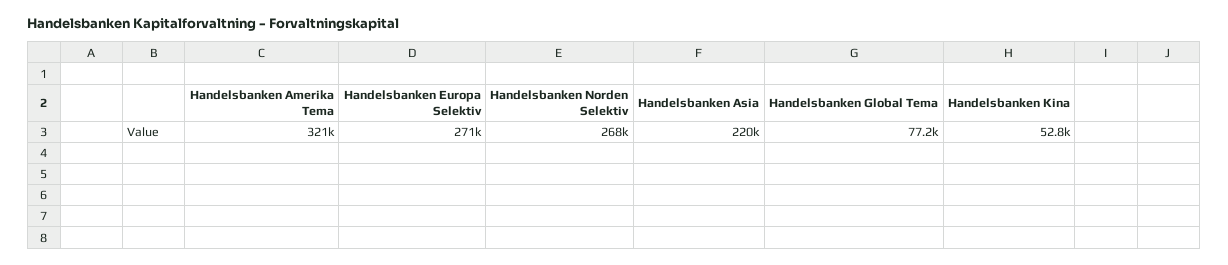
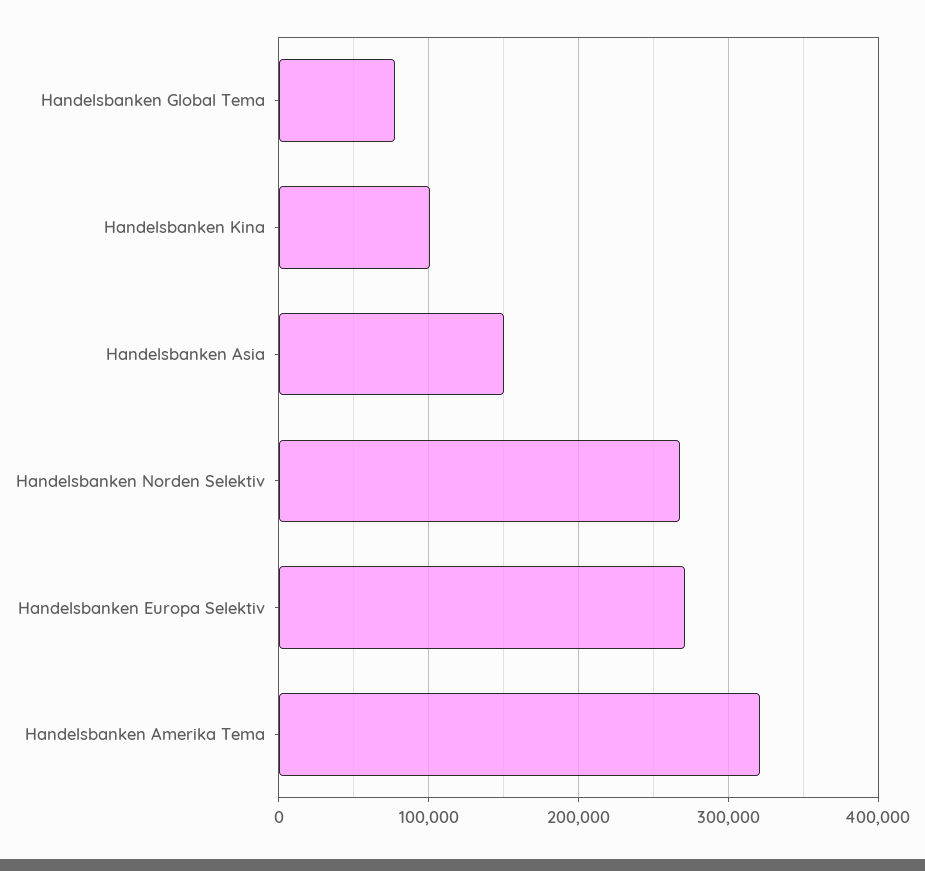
  {
    "Handelsbanken Amerika Tema": 321000,
    "Handelsbanken Europa Selektiv": 271000,
    "Handelsbanken Norden Selektiv": 268000,
-   "Handelsbanken Asia": 220000,
+   "Handelsbanken Asia": 150000,
    "Handelsbanken Global Tema": 77200,
-   "Handelsbanken Kina": 52800
+   "Handelsbanken Kina": 100000
  }

